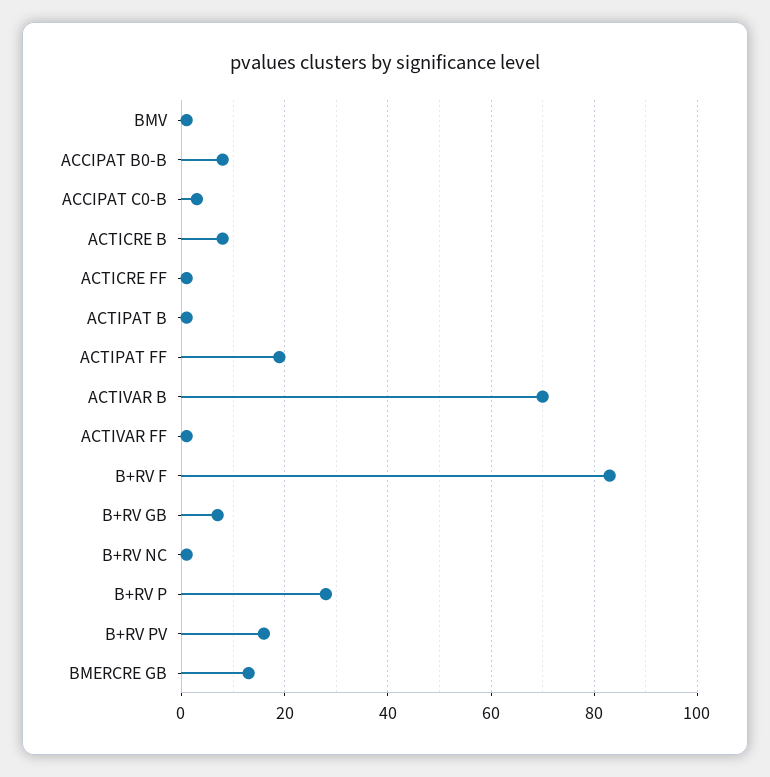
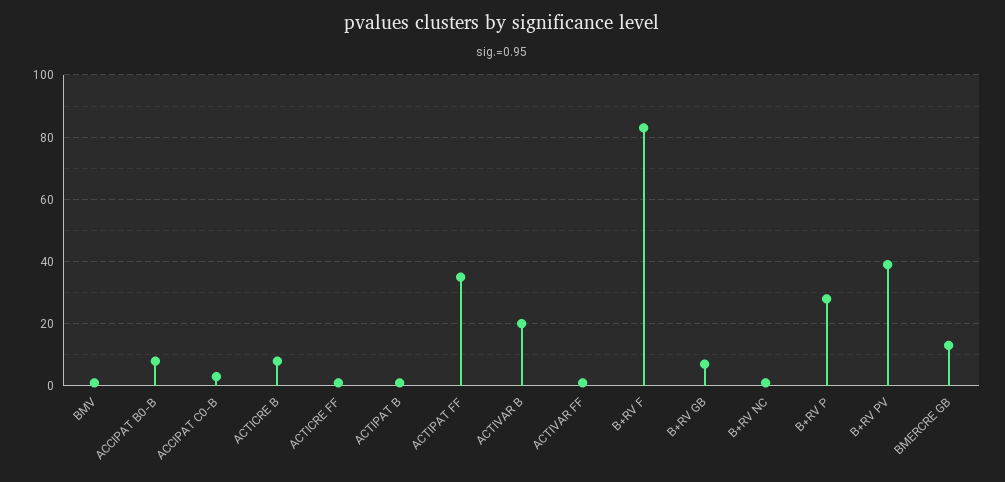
  {
    "BMV": 0,
    "ACCIPAT B0-B": 10,
    "ACCIPAT C0-B": 5,
    "ACTICRE B": 10,
    "ACTICRE FF": 0,
    "ACTIPAT B": 0,
-   "ACTIPAT FF": 20,
+   "ACTIPAT FF": 35,
-   "ACTIVAR B": 70,
+   "ACTIVAR B": 20,
    "ACTIVAR FF": 0,
    "B+RV F": 85,
    "B+RV GB": 5,
    "B+RV NC": 0,
    "B+RV P": 30,
-   "B+RV PV": 15,
+   "B+RV PV": 40,
    "BMERCRE GB": 15
  }

